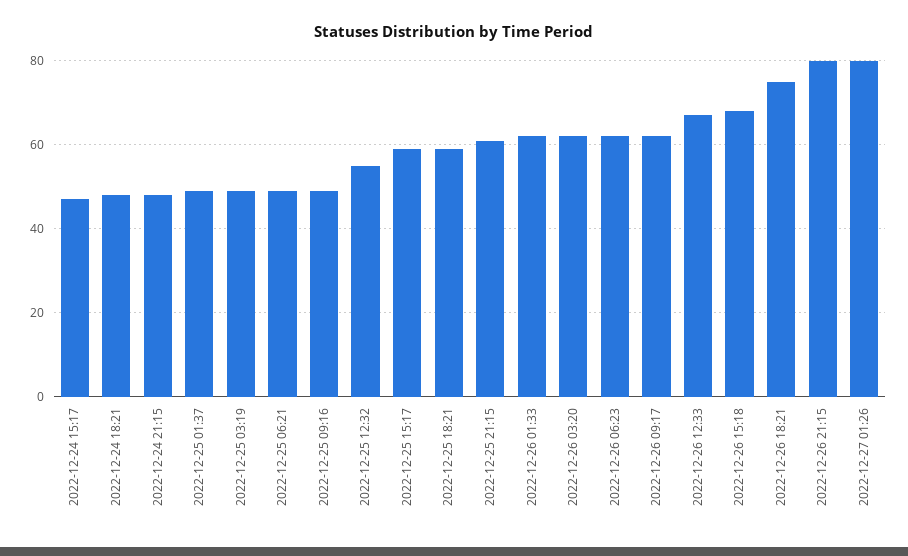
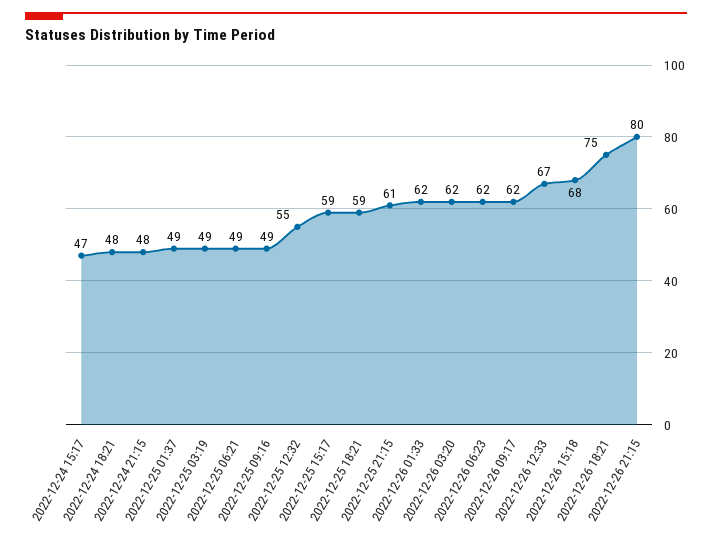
  {
    "2022-12-24 15:17": 47,
    "2022-12-24 18:21": 48,
    "2022-12-24 21:15": 48,
    "2022-12-25 01:37": 49,
    "2022-12-25 03:19": 49,
    "2022-12-25 06:21": 49,
    "2022-12-25 09:16": 49,
    "2022-12-25 12:32": 55,
    "2022-12-25 15:17": 59,
    "2022-12-25 18:21": 59,
    "2022-12-25 21:15": 61,
    "2022-12-26 01:33": 62,
    "2022-12-26 03:20": 62,
    "2022-12-26 06:23": 62,
    "2022-12-26 09:17": 62,
    "2022-12-26 12:33": 67,
    "2022-12-26 15:18": 68,
    "2022-12-26 18:21": 75,
-   "2022-12-26 21:15": 80,
+   "2022-12-26 21:15": 80
-   "2022-12-27 01:26": 80
  }

